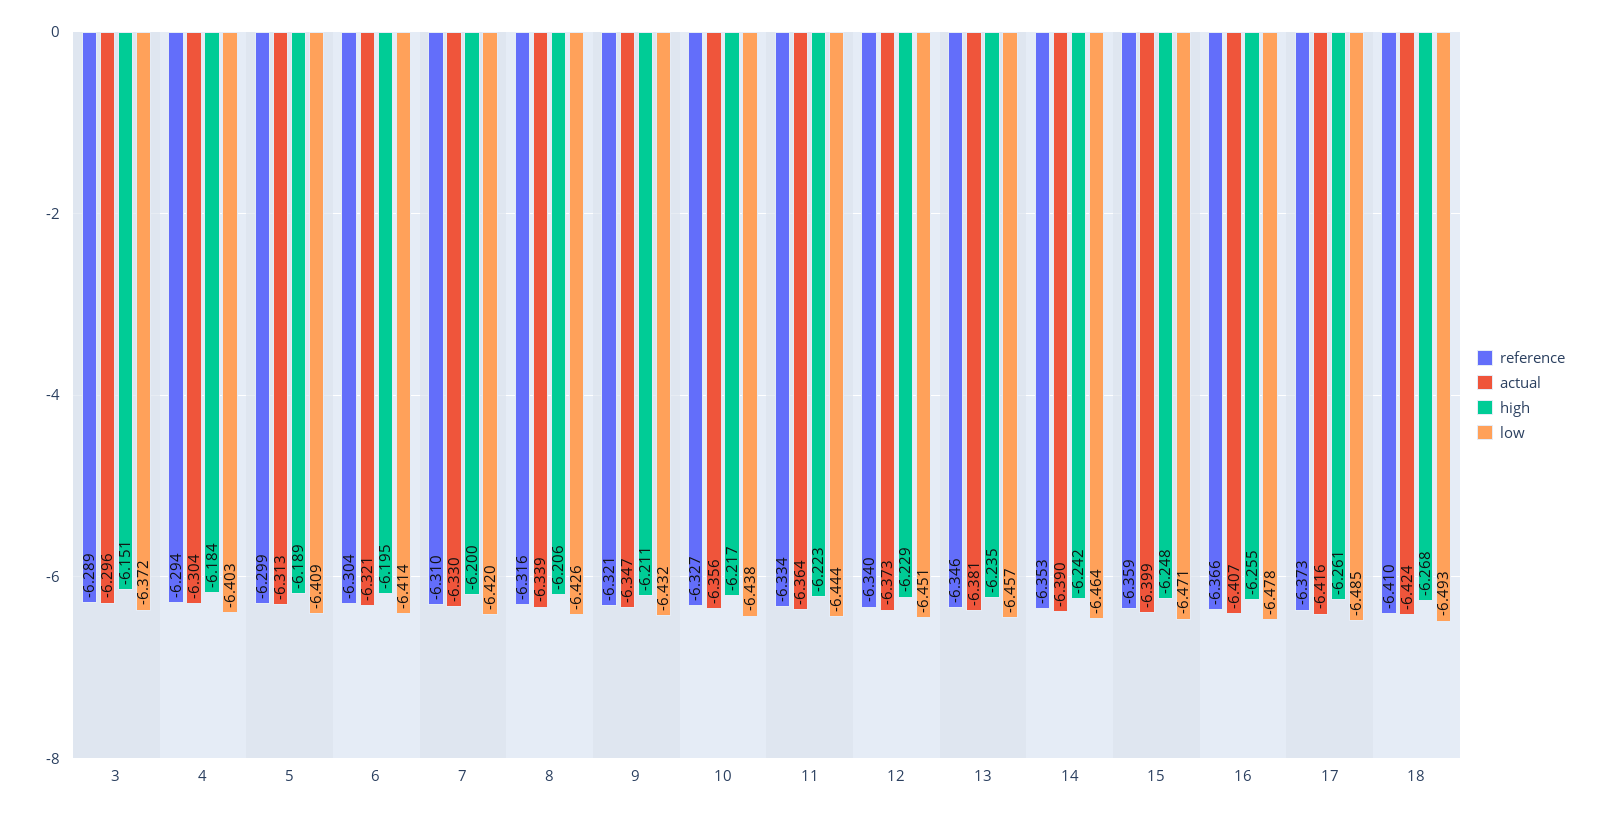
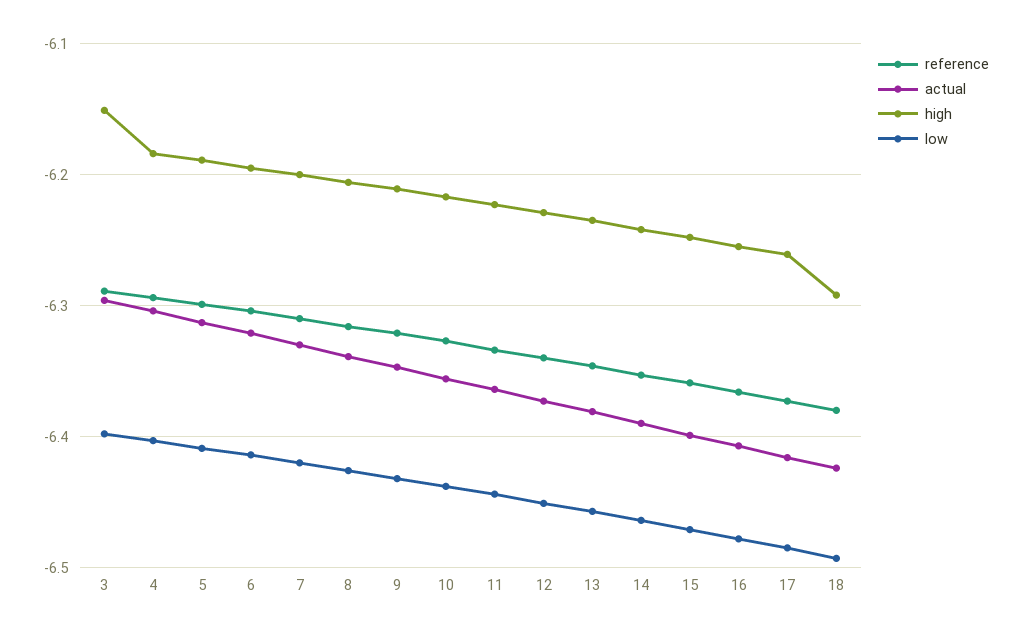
  {
    "reference": {
      "3": -6.289,
      "4": -6.294,
      "5": -6.299,
      "6": -6.304,
      "7": -6.31,
      "8": -6.316,
      "9": -6.321,
      "10": -6.327,
      "11": -6.334,
      "12": -6.34,
      "13": -6.346,
      "14": -6.353,
      "15": -6.359,
      "16": -6.366,
      "17": -6.373,
-     "18": -6.41
+     "18": -6.38
    },
    "actual": {
      "3": -6.296,
      "4": -6.304,
      "5": -6.313,
      "6": -6.321,
      "7": -6.33,
      "8": -6.339,
      "9": -6.347,
      "10": -6.356,
      "11": -6.364,
      "12": -6.373,
      "13": -6.381,
      "14": -6.39,
      "15": -6.399,
      "16": -6.407,
      "17": -6.416,
      "18": -6.424
    },
    "high": {
      "3": -6.151,
      "4": -6.184,
      "5": -6.189,
      "6": -6.195,
      "7": -6.2,
      "8": -6.206,
      "9": -6.211,
      "10": -6.217,
      "11": -6.223,
      "12": -6.229,
      "13": -6.235,
      "14": -6.242,
      "15": -6.248,
      "16": -6.255,
      "17": -6.261,
-     "18": -6.268
+     "18": -6.29
    },
    "low": {
-     "3": -6.372,
+     "3": -6.4,
      "4": -6.403,
      "5": -6.409,
      "6": -6.414,
      "7": -6.42,
      "8": -6.426,
      "9": -6.432,
      "10": -6.438,
      "11": -6.444,
      "12": -6.451,
      "13": -6.457,
      "14": -6.464,
      "15": -6.471,
      "16": -6.478,
      "17": -6.485,
      "18": -6.493
    }
  }

